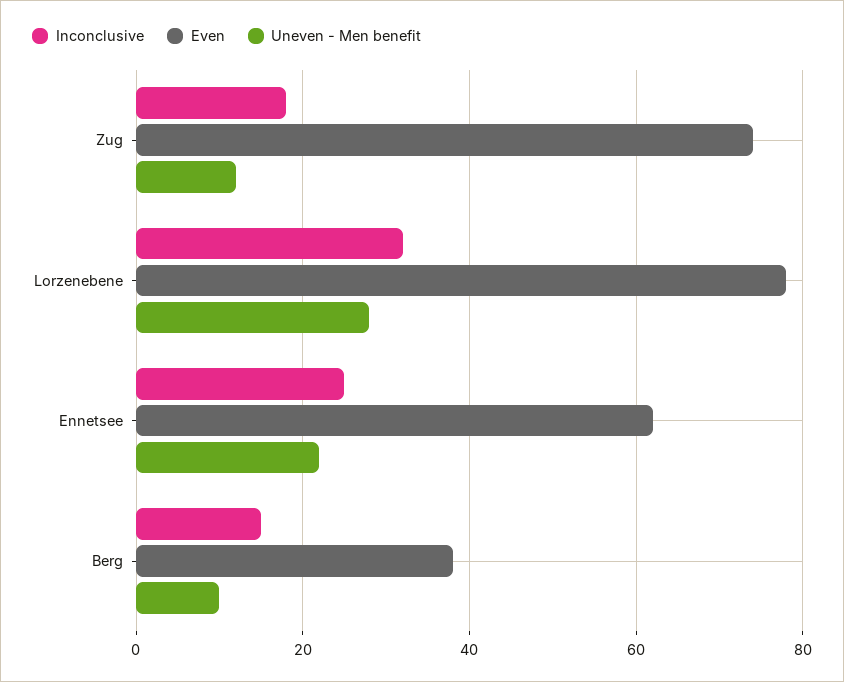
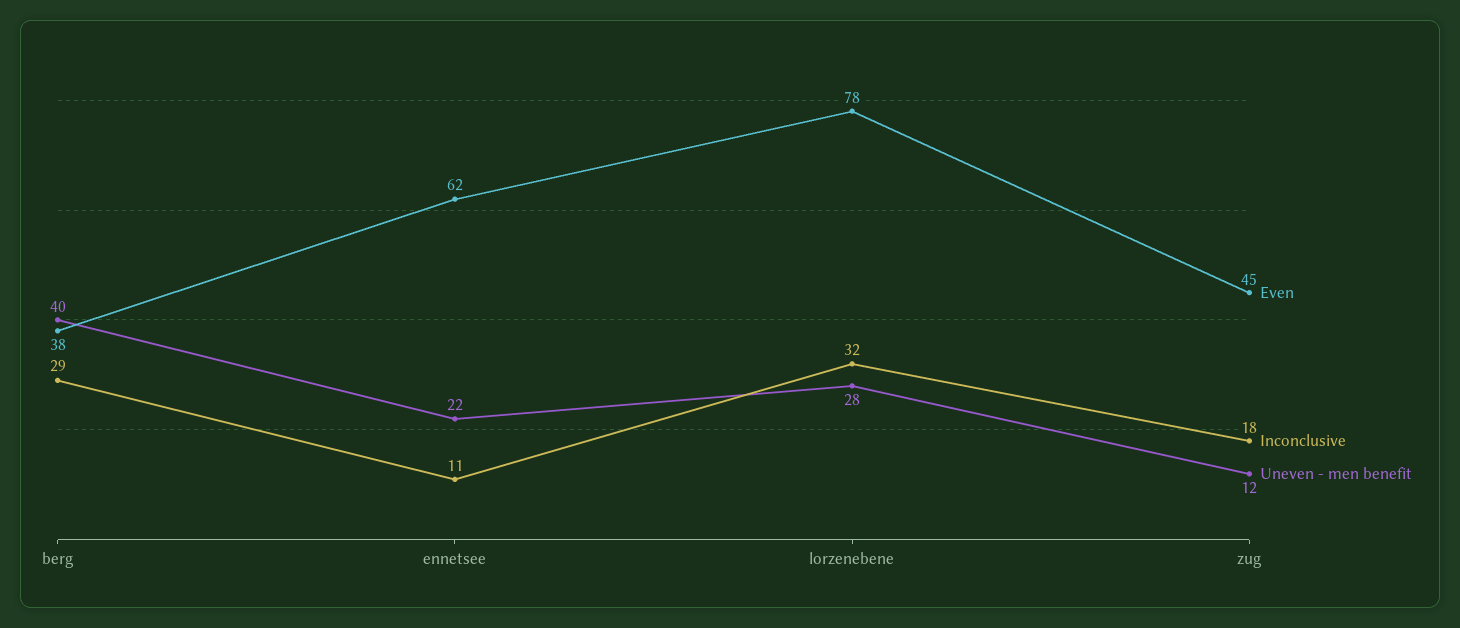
  {
    "Inconclusive": {
      "Zug": 18,
      "Lorzenebene": 32,
-     "Ennetsee": 25,
+     "Ennetsee": 11,
-     "Berg": 15
+     "Berg": 29
    },
    "Even": {
-     "Zug": 75,
+     "Zug": 45,
      "Lorzenebene": 78,
      "Ennetsee": 62,
      "Berg": 38
    },
    "Uneven - Men benefit": {
      "Zug": 12,
      "Lorzenebene": 28,
      "Ennetsee": 22,
-     "Berg": 10
+     "Berg": 40
    }
  }

